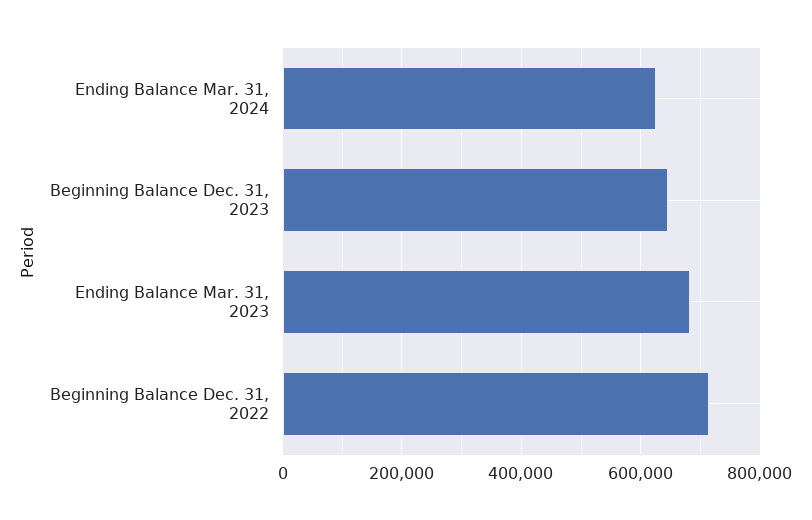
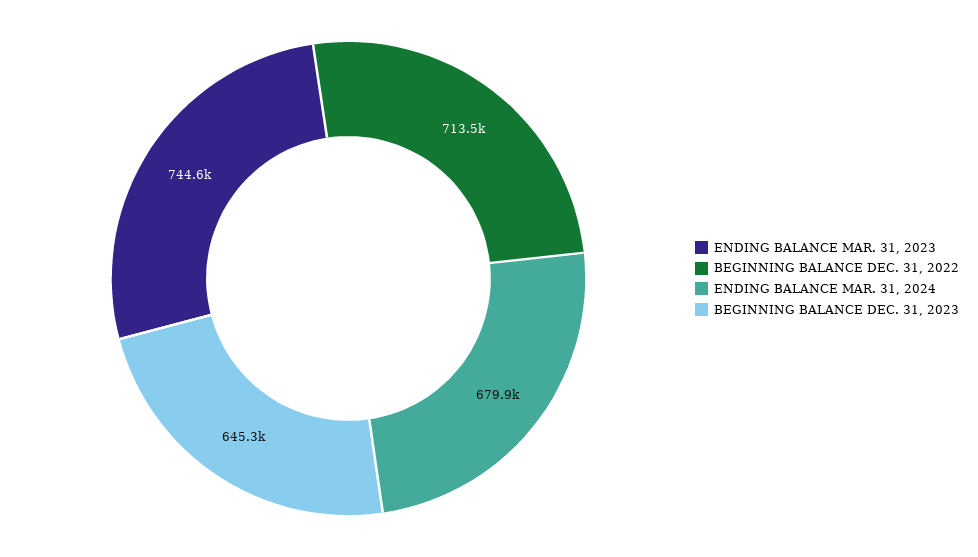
  {
-   "Ending Balance Mar. 31, 2024": 620000,
+   "Ending Balance Mar. 31, 2024": 679900,
    "Beginning Balance Dec. 31, 2023": 645300,
-   "Ending Balance Mar. 31, 2023": 680000,
+   "Ending Balance Mar. 31, 2023": 744600,
    "Beginning Balance Dec. 31, 2022": 713500
  }

